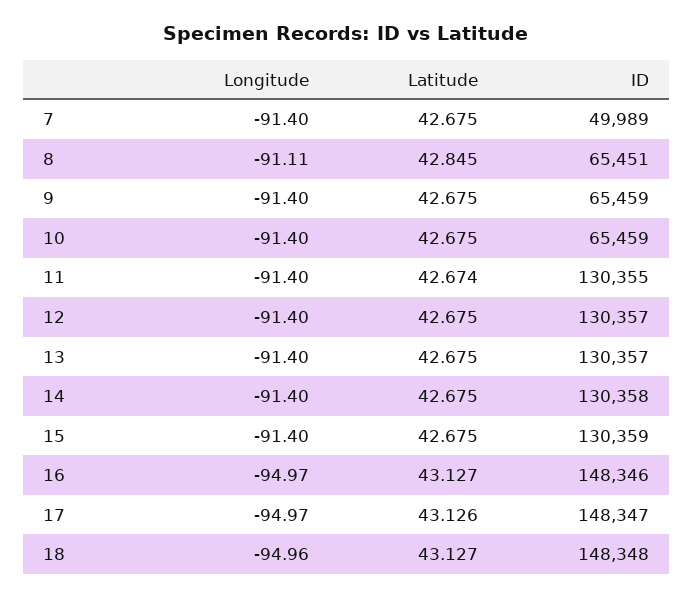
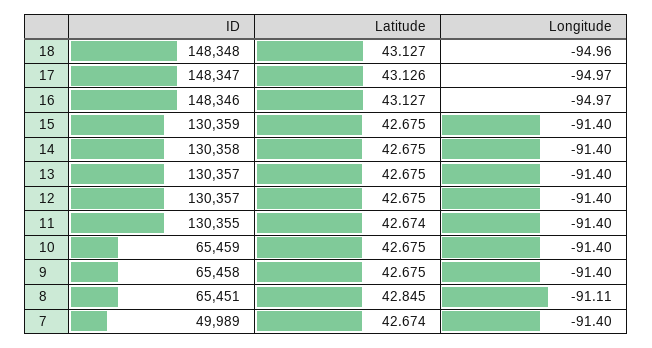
  {
    "Longitude": {
      "7": -91.4,
      "8": -91.11,
      "9": -91.4,
      "10": -91.4,
      "11": -91.4,
      "12": -91.4,
      "13": -91.4,
      "14": -91.4,
      "15": -91.4,
      "16": -94.97,
      "17": -94.97,
      "18": -94.96
    },
    "Latitude": {
-     "7": 42.675,
+     "7": 42.674,
      "8": 42.845,
      "9": 42.675,
      "10": 42.675,
      "11": 42.674,
      "12": 42.675,
      "13": 42.675,
      "14": 42.675,
      "15": 42.675,
      "16": 43.127,
      "17": 43.126,
      "18": 43.127
    },
    "ID": {
      "7": 49989,
      "8": 65451,
-     "9": 65459,
+     "9": 65458,
      "10": 65459,
      "11": 130355,
      "12": 130357,
      "13": 130357,
      "14": 130358,
      "15": 130359,
      "16": 148346,
      "17": 148347,
      "18": 148348
    }
  }

